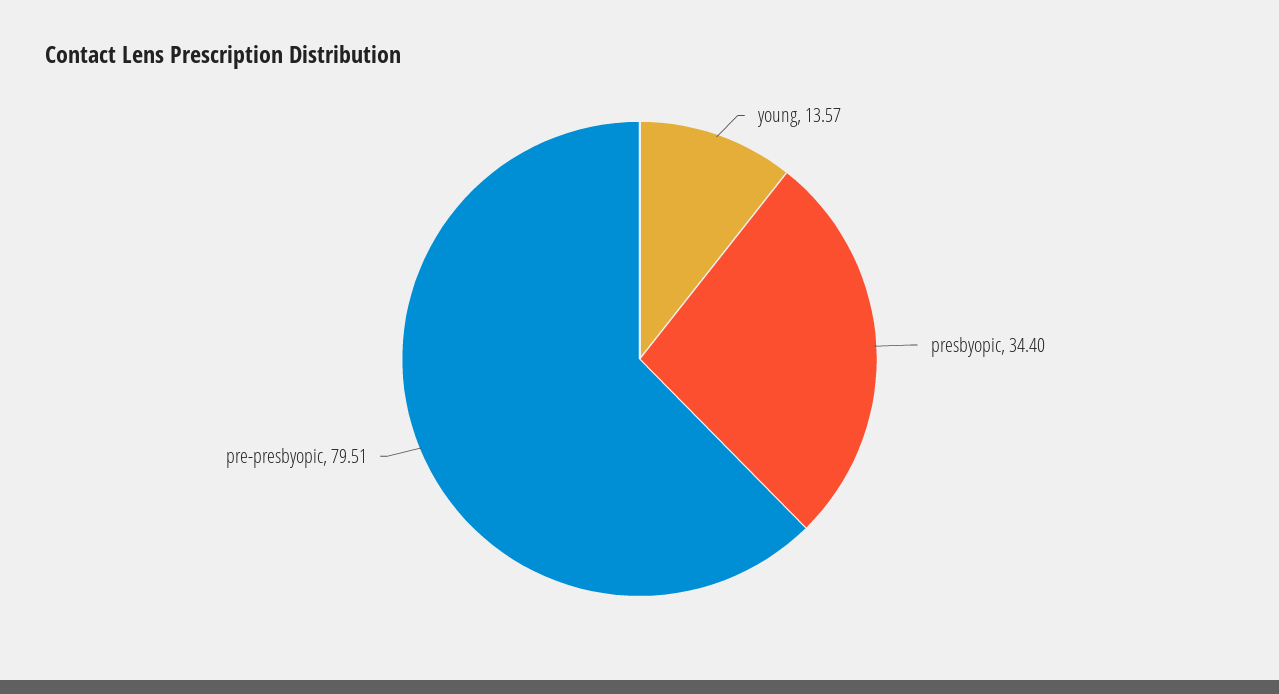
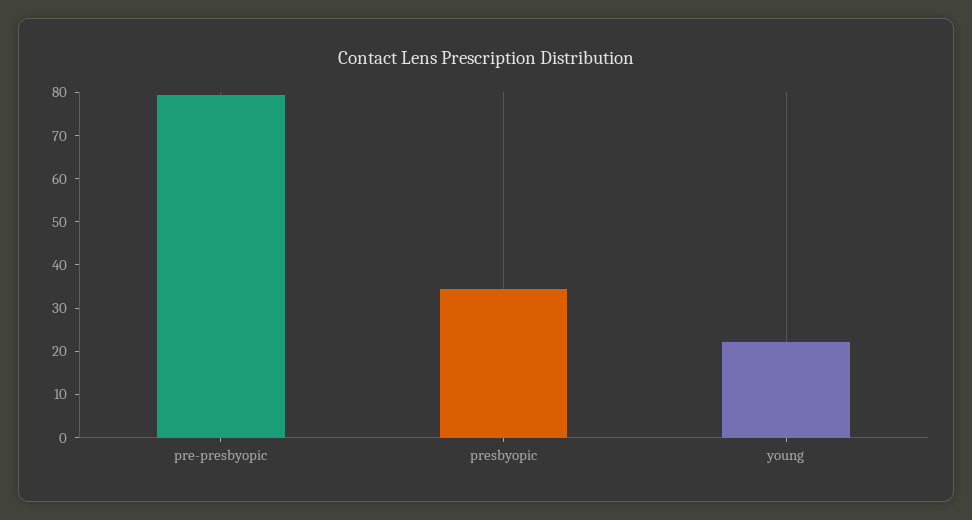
  {
-   "young": 13.57,
+   "young": 22,
    "presbyopic": 34.4,
    "pre-presbyopic": 79.51
  }

